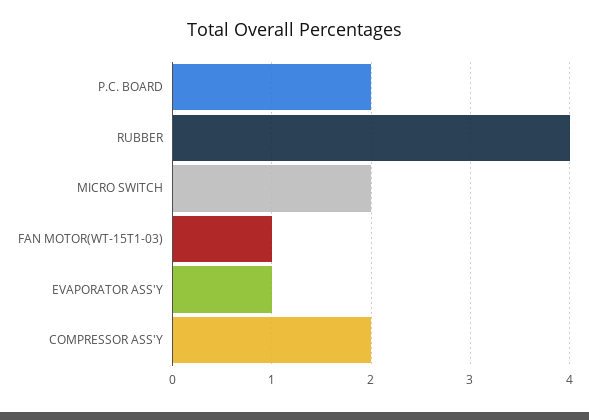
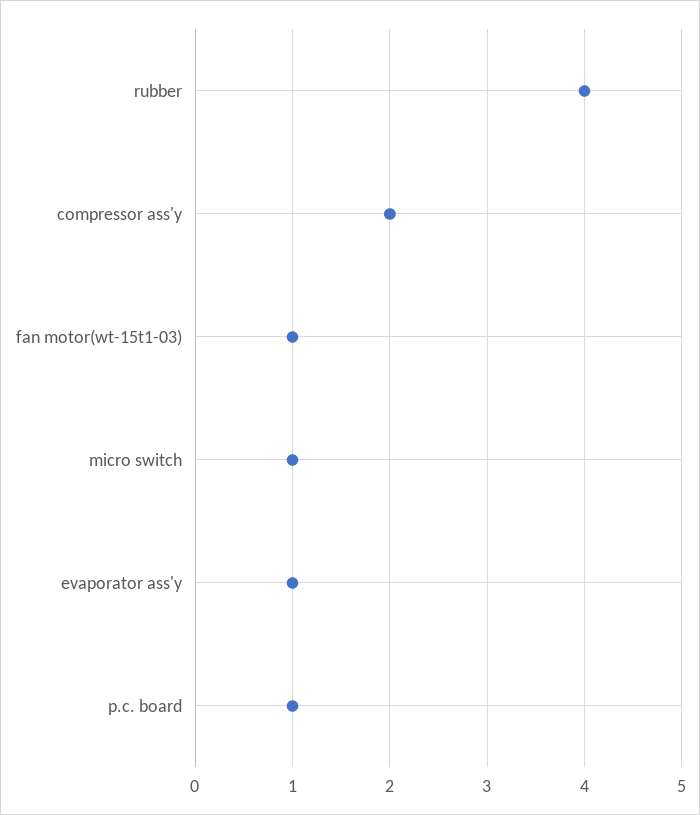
  {
-   "P.C. BOARD": 2,
+   "P.C. BOARD": 1,
    "RUBBER": 4,
-   "MICRO SWITCH": 2,
+   "MICRO SWITCH": 1,
    "FAN MOTOR(WT-15T1-03)": 1,
    "EVAPORATOR ASS'Y": 1,
    "COMPRESSOR ASS'Y": 2
  }

